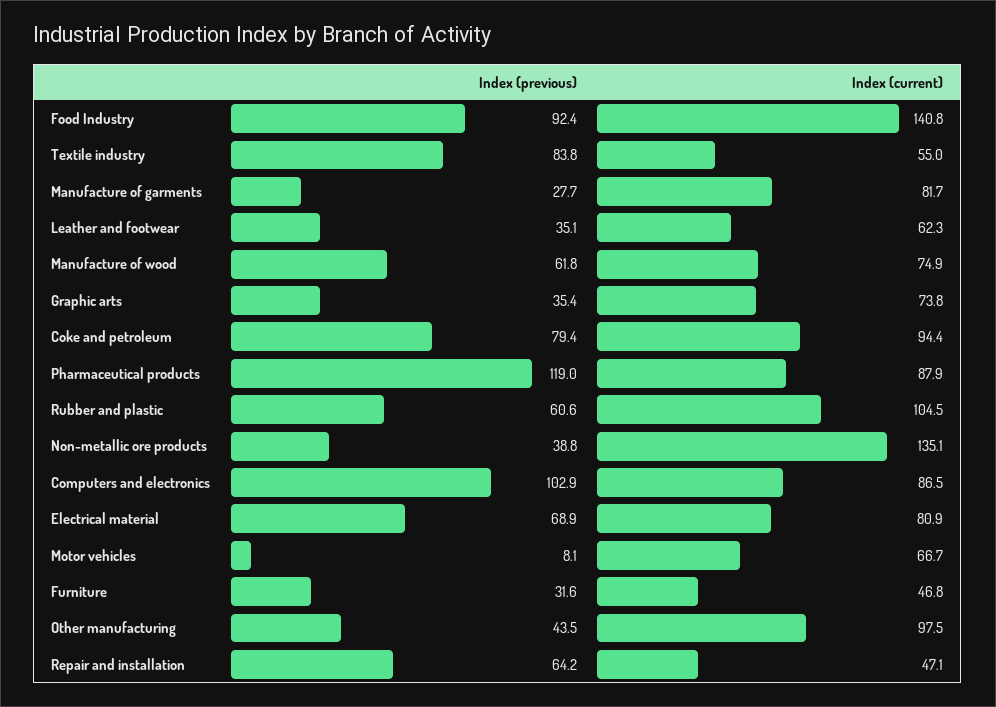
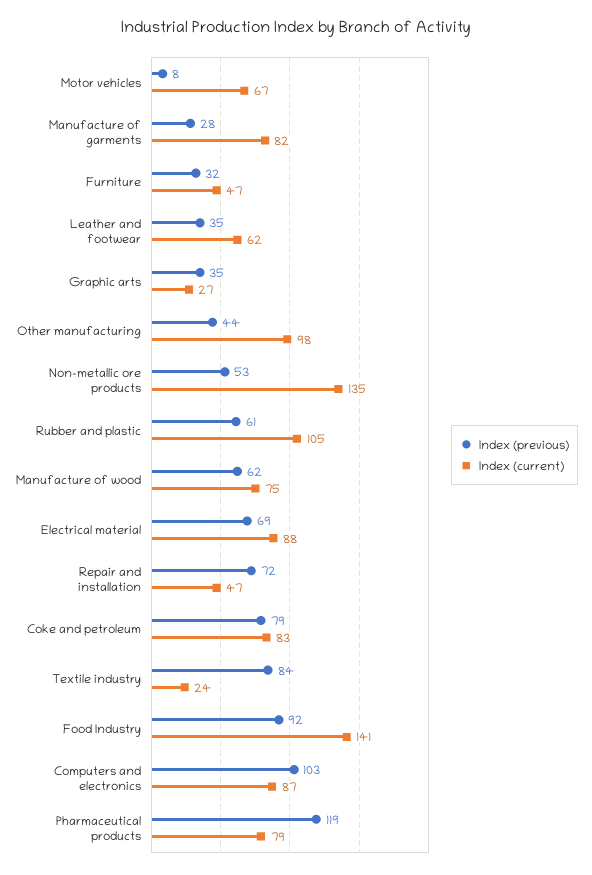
  {
    "Index (previous)": {
      "Food Industry": 92.4,
      "Textile industry": 83.8,
      "Manufacture of garments": 27.7,
      "Leather and footwear": 35.1,
      "Manufacture of wood": 61.8,
      "Graphic arts": 35.4,
      "Coke and petroleum": 79.4,
      "Pharmaceutical products": 119,
      "Rubber and plastic": 60.6,
-     "Non-metallic ore products": 38.8,
+     "Non-metallic ore products": 53,
      "Computers and electronics": 102.9,
      "Electrical material": 68.9,
      "Motor vehicles": 8.1,
      "Furniture": 31.6,
      "Other manufacturing": 43.5,
-     "Repair and installation": 64.2
+     "Repair and installation": 72
    },
    "Index (current)": {
      "Food Industry": 140.8,
-     "Textile industry": 55,
+     "Textile industry": 24,
      "Manufacture of garments": 81.7,
      "Leather and footwear": 62.3,
      "Manufacture of wood": 74.9,
-     "Graphic arts": 73.8,
+     "Graphic arts": 27,
-     "Coke and petroleum": 94.4,
+     "Coke and petroleum": 83,
-     "Pharmaceutical products": 87.9,
+     "Pharmaceutical products": 79,
      "Rubber and plastic": 104.5,
      "Non-metallic ore products": 135.1,
      "Computers and electronics": 86.5,
-     "Electrical material": 80.9,
+     "Electrical material": 88,
      "Motor vehicles": 66.7,
      "Furniture": 46.8,
      "Other manufacturing": 97.5,
      "Repair and installation": 47.1
    }
  }

